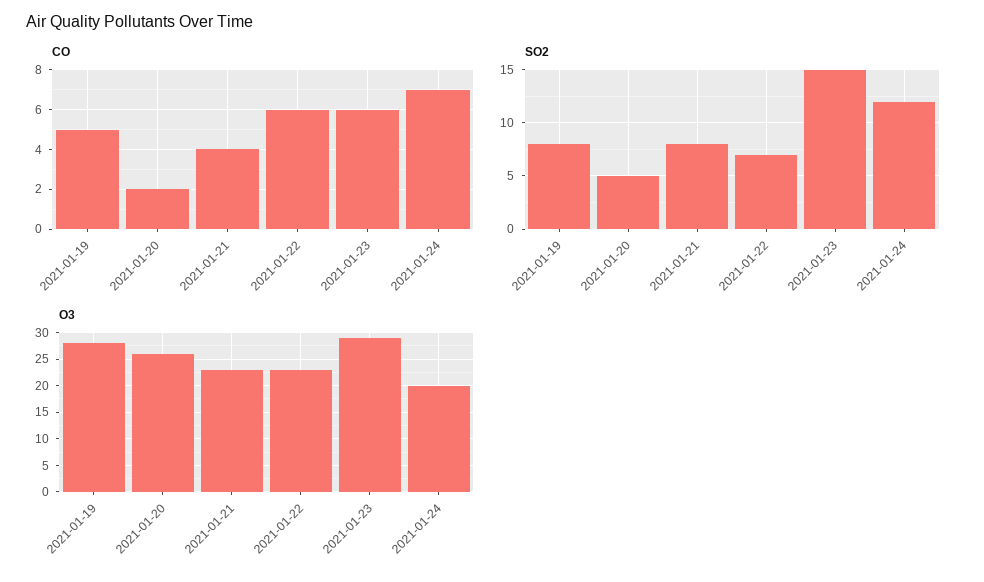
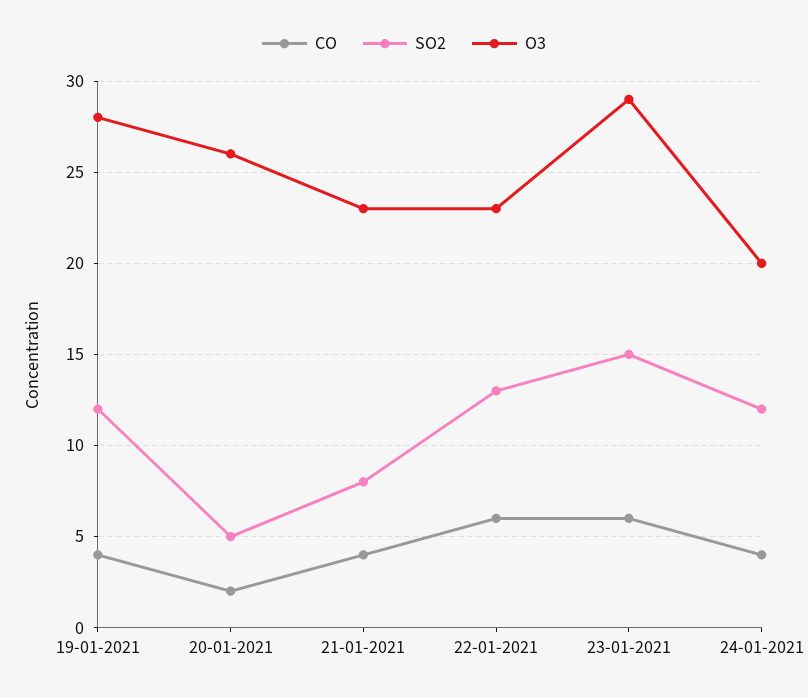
  {
    "CO": {
-     "2021-01-19": 5,
+     "2021-01-19": 4,
      "2021-01-20": 2,
      "2021-01-21": 4,
      "2021-01-22": 6,
      "2021-01-23": 6,
-     "2021-01-24": 7
+     "2021-01-24": 4
    },
    "SO2": {
-     "2021-01-19": 8,
+     "2021-01-19": 12,
      "2021-01-20": 5,
      "2021-01-21": 8,
-     "2021-01-22": 7,
+     "2021-01-22": 13,
      "2021-01-23": 15,
      "2021-01-24": 12
    },
    "O3": {
      "2021-01-19": 28,
      "2021-01-20": 26,
      "2021-01-21": 23,
      "2021-01-22": 23,
      "2021-01-23": 29,
      "2021-01-24": 20
    }
  }

